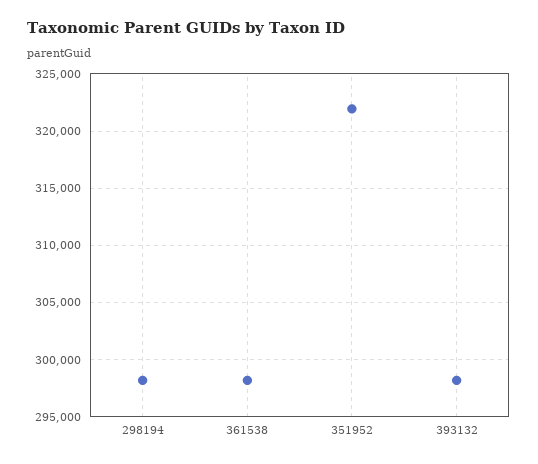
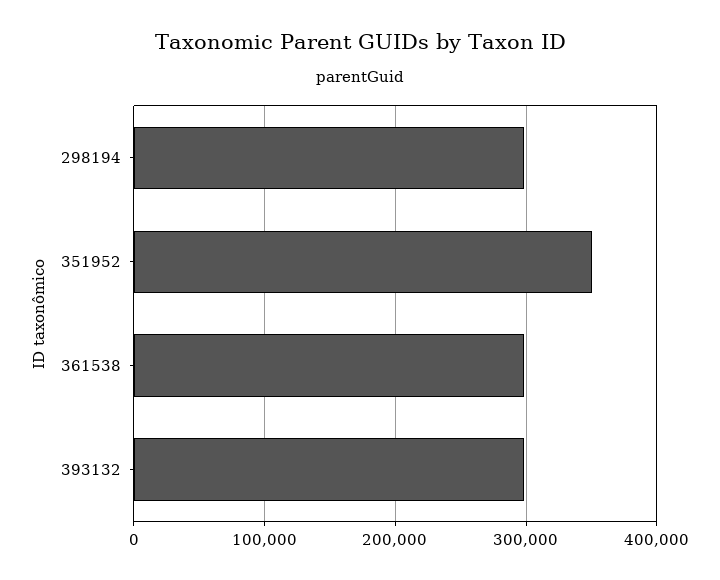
  {
    "298194": 298000,
    "361538": 298000,
-   "351952": 322000,
+   "351952": 350000,
    "393132": 298000
  }

